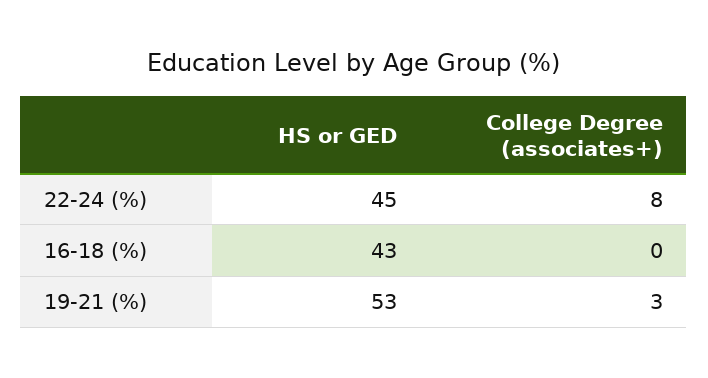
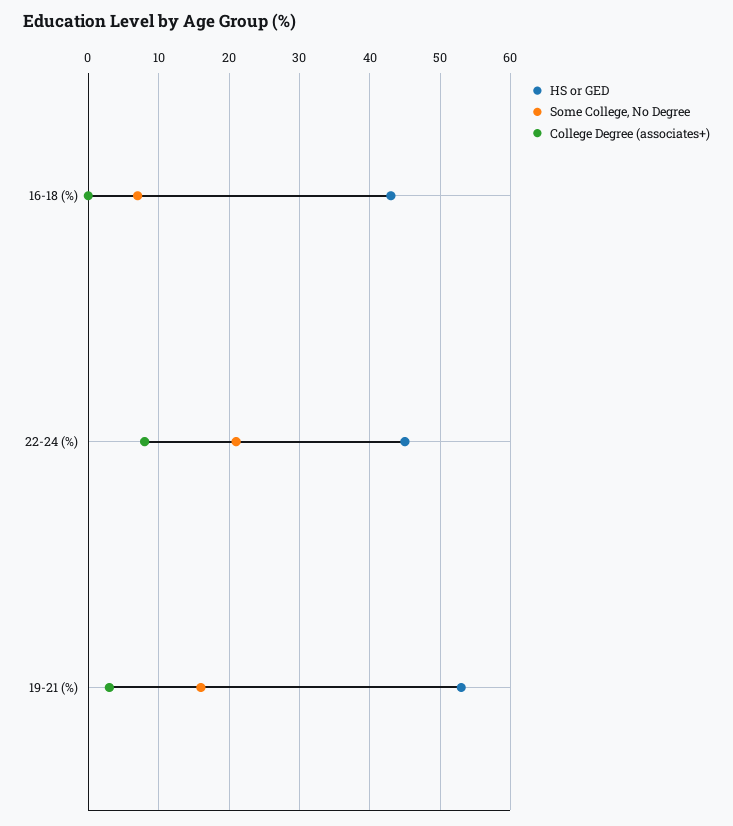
  {
    "HS or GED": {
      "22-24 (%)": 45,
      "16-18 (%)": 43,
      "19-21 (%)": 53
    },
    "College Degree (associates+)": {
      "22-24 (%)": 8,
      "16-18 (%)": 0,
      "19-21 (%)": 3
-   }
+   },
+   "Some College, No Degree": {
+     "16-18 (%)": 7,
+     "22-24 (%)": 21,
+     "19-21 (%)": 16
+   }
  }

